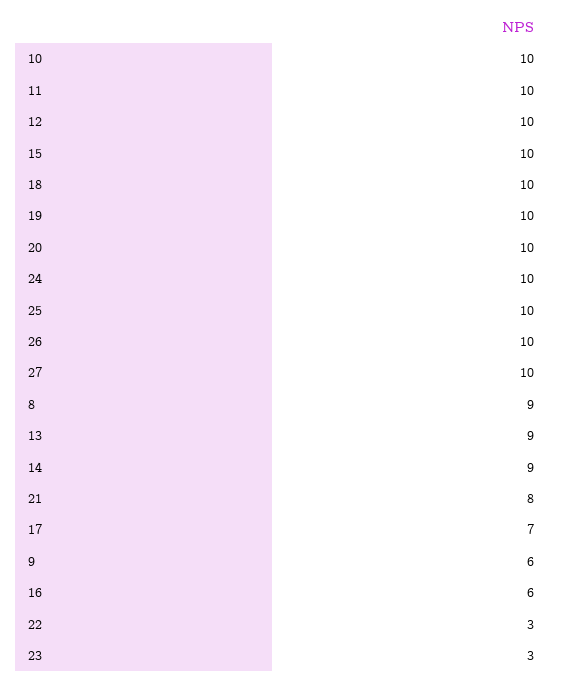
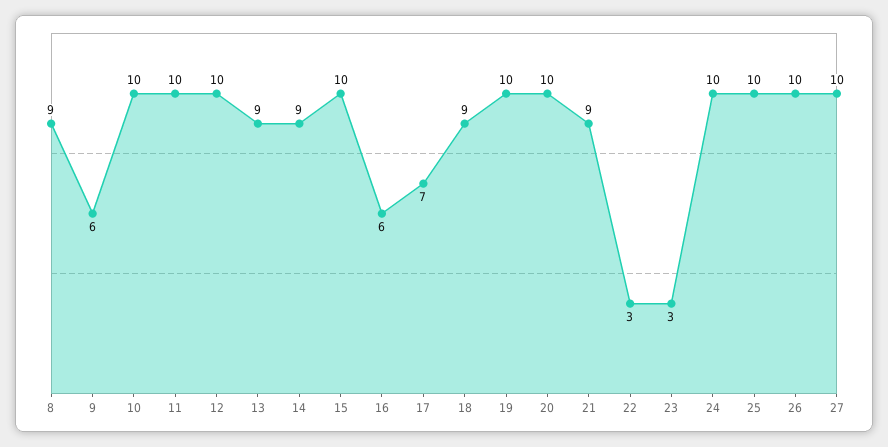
  {
    "10": 10,
    "11": 10,
    "12": 10,
    "15": 10,
-   "18": 10,
+   "18": 9,
    "19": 10,
    "20": 10,
    "24": 10,
    "25": 10,
    "26": 10,
    "27": 10,
    "8": 9,
    "13": 9,
    "14": 9,
-   "21": 8,
+   "21": 9,
    "17": 7,
    "9": 6,
    "16": 6,
    "22": 3,
    "23": 3
  }

